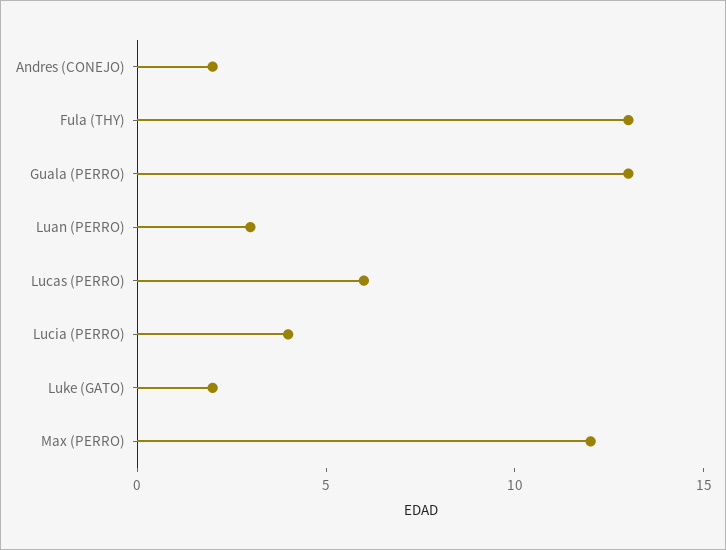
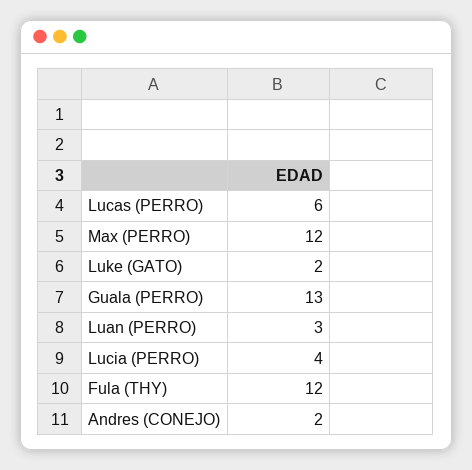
  {
    "Andres (CONEJO)": 2,
-   "Fula (THY)": 13,
+   "Fula (THY)": 12,
    "Guala (PERRO)": 13,
    "Luan (PERRO)": 3,
    "Lucas (PERRO)": 6,
    "Lucia (PERRO)": 4,
    "Luke (GATO)": 2,
    "Max (PERRO)": 12
  }

